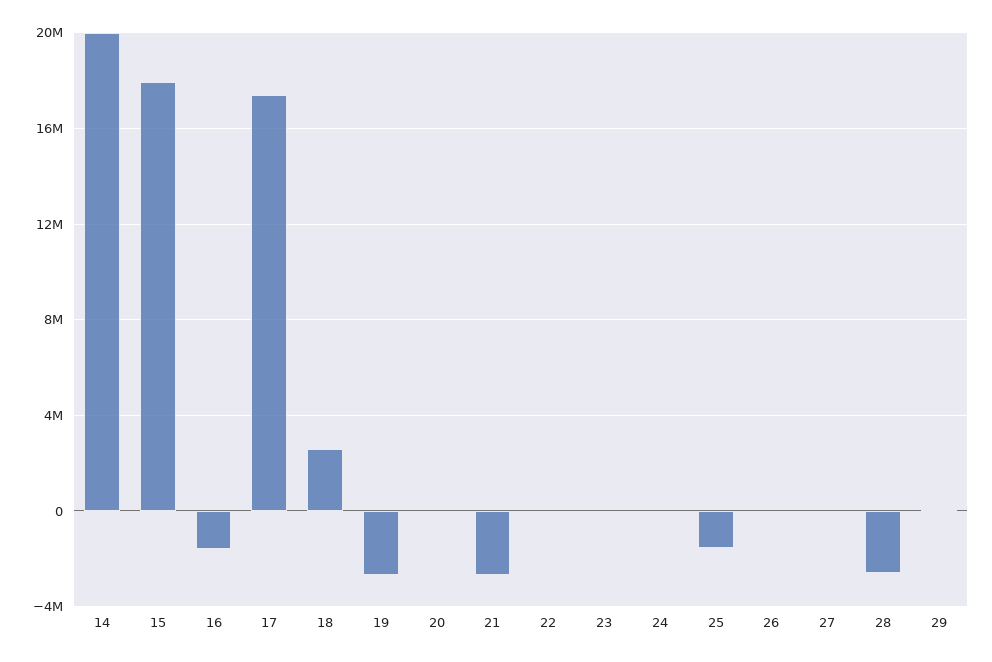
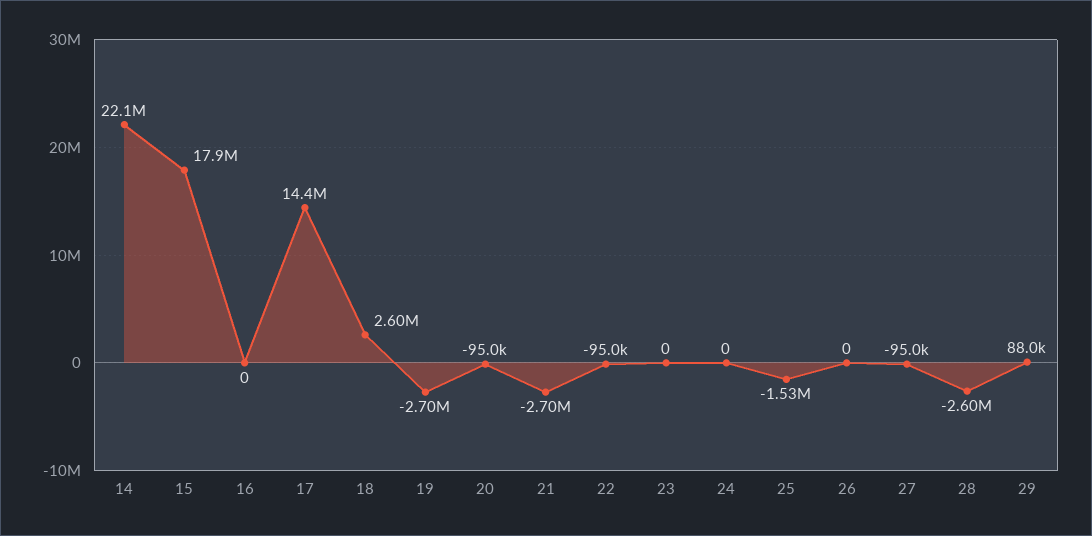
  {
-   "14": 20000000,
+   "14": 22100000,
    "15": 17900000,
-   "16": -1500000,
+   "16": 0,
-   "17": 17500000,
+   "17": 14400000,
    "18": 2600000,
    "19": -2700000,
    "20": -95000,
    "21": -2700000,
    "22": -95000,
    "23": 0,
    "24": 0,
    "25": -1530000,
    "26": 0,
    "27": -95000,
    "28": -2600000,
    "29": 88000
  }

